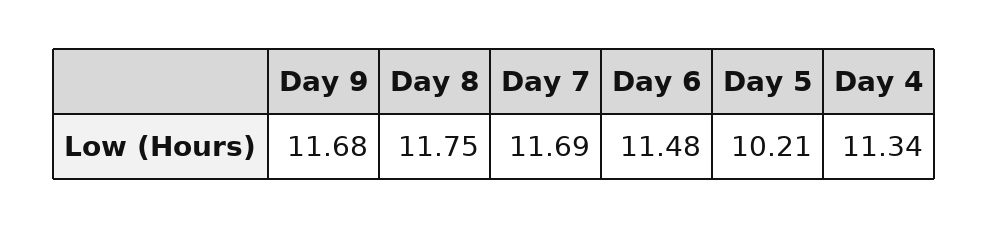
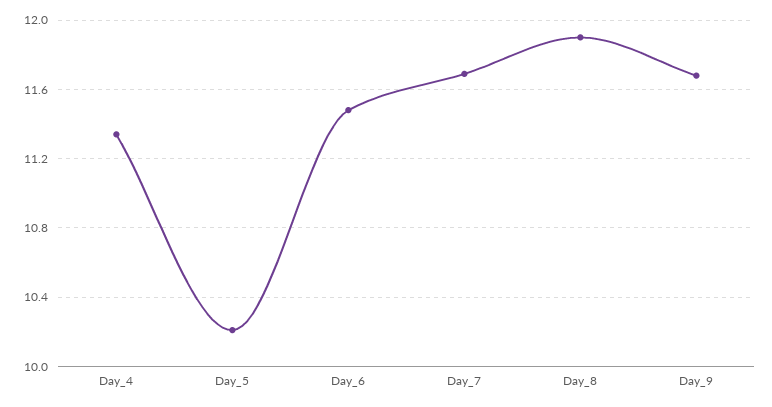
  {
    "Day 9": 11.68,
-   "Day 8": 11.75,
+   "Day 8": 11.9,
    "Day 7": 11.69,
    "Day 6": 11.48,
    "Day 5": 10.21,
    "Day 4": 11.34
  }

